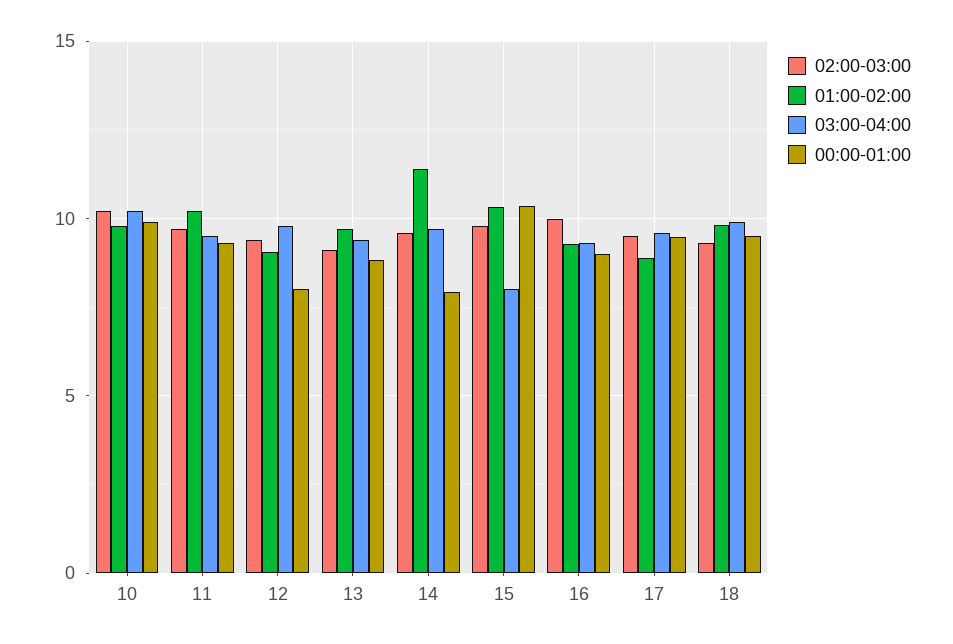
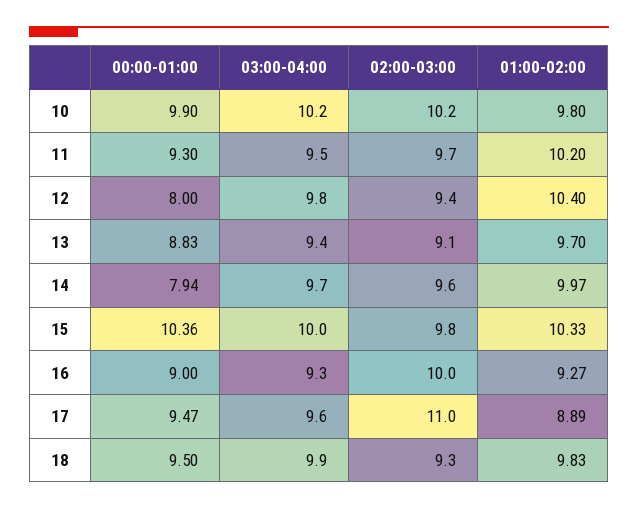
  {
    "02:00-03:00": {
      "10": 10.2,
      "11": 9.7,
      "12": 9.4,
      "13": 9.1,
      "14": 9.6,
      "15": 9.8,
      "16": 10,
-     "17": 9.5,
+     "17": 11,
      "18": 9.3
    },
    "01:00-02:00": {
      "10": 9.8,
      "11": 10.2,
-     "12": 9,
+     "12": 10.4,
      "13": 9.7,
-     "14": 11.5,
+     "14": 9.97,
      "15": 10.33,
      "16": 9.27,
      "17": 8.89,
      "18": 9.83
    },
    "03:00-04:00": {
      "10": 10.2,
      "11": 9.5,
      "12": 9.8,
      "13": 9.4,
      "14": 9.7,
-     "15": 8,
+     "15": 10,
      "16": 9.3,
      "17": 9.6,
      "18": 9.9
    },
    "00:00-01:00": {
      "10": 9.9,
      "11": 9.3,
      "12": 8,
      "13": 8.83,
      "14": 7.94,
      "15": 10.36,
      "16": 9,
      "17": 9.47,
      "18": 9.5
    }
  }

